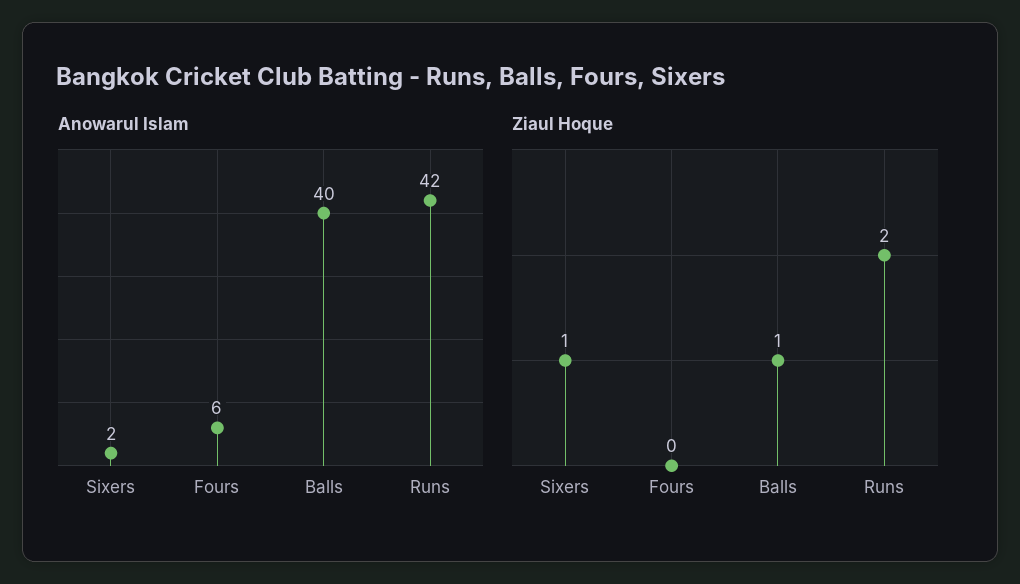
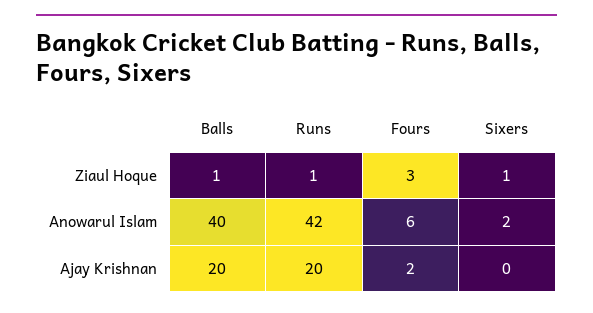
  {
    "Anowarul Islam": {
      "Sixers": 2,
      "Fours": 6,
      "Balls": 40,
      "Runs": 42
    },
    "Ziaul Hoque": {
      "Sixers": 1,
-     "Fours": 0,
+     "Fours": 3,
      "Balls": 1,
-     "Runs": 2
+     "Runs": 1
-   }
+   },
+   "Ajay Krishnan": {
+     "Balls": 20,
+     "Runs": 20,
+     "Fours": 2,
+     "Sixers": 0
+   }
  }

